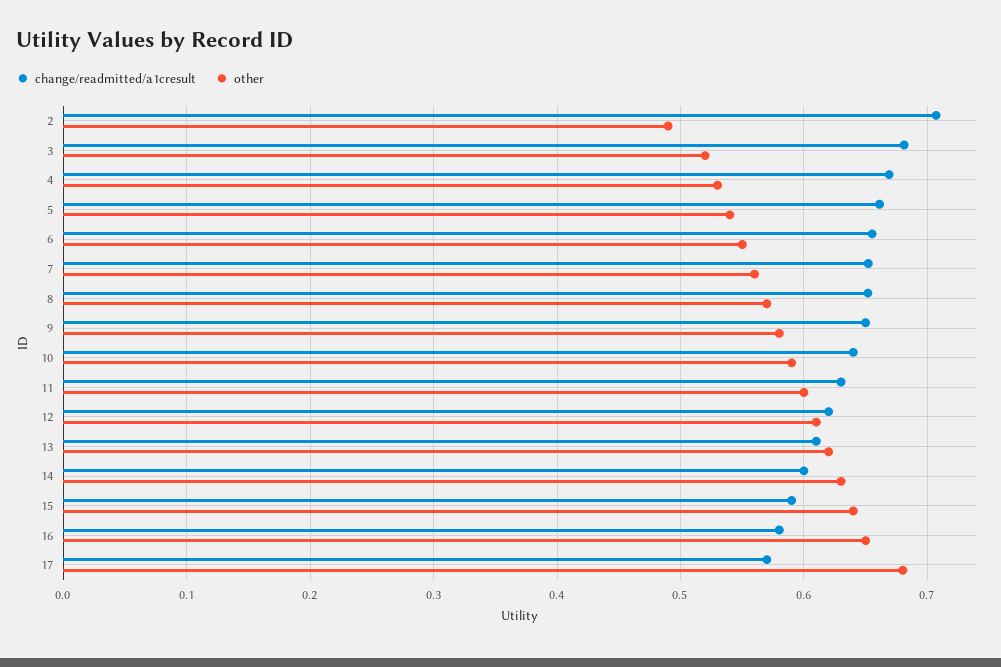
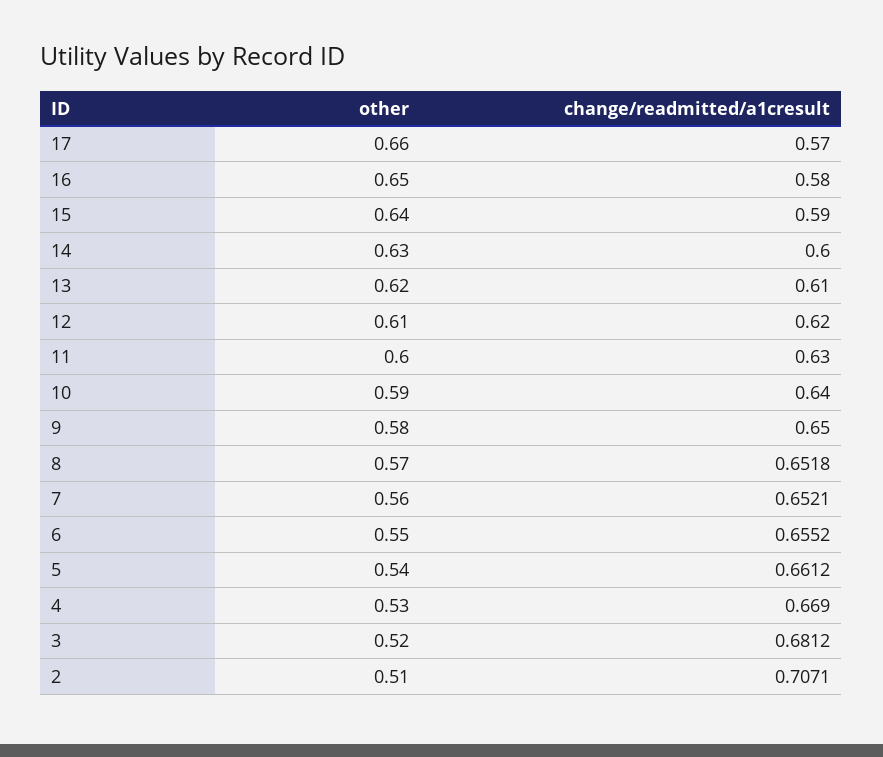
  {
    "change/readmitted/a1cresult": {
      "2": 0.7071,
      "3": 0.6812,
      "4": 0.669,
      "5": 0.6612,
      "6": 0.6552,
      "7": 0.6521,
      "8": 0.6518,
      "9": 0.65,
      "10": 0.64,
      "11": 0.63,
      "12": 0.62,
      "13": 0.61,
      "14": 0.6,
      "15": 0.59,
      "16": 0.58,
      "17": 0.57
    },
    "other": {
-     "2": 0.49,
+     "2": 0.51,
      "3": 0.52,
      "4": 0.53,
      "5": 0.54,
      "6": 0.55,
      "7": 0.56,
      "8": 0.57,
      "9": 0.58,
      "10": 0.59,
      "11": 0.6,
      "12": 0.61,
      "13": 0.62,
      "14": 0.63,
      "15": 0.64,
      "16": 0.65,
-     "17": 0.68
+     "17": 0.66
    }
  }

